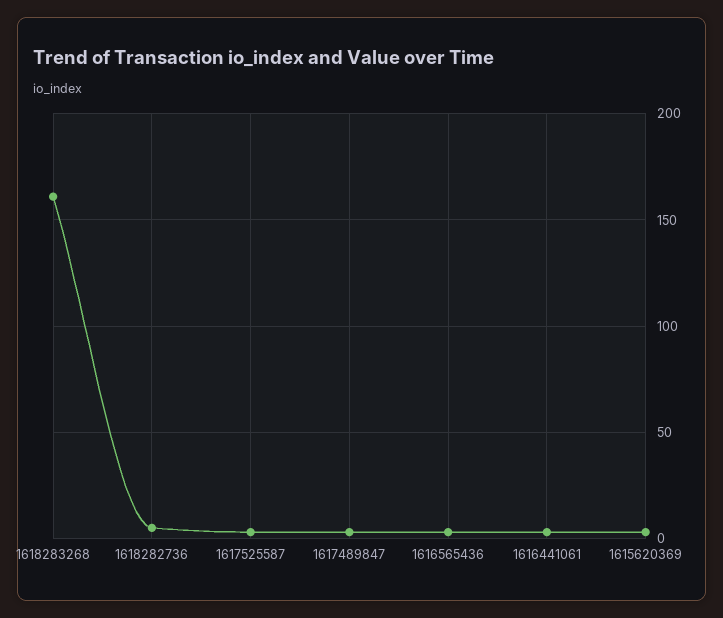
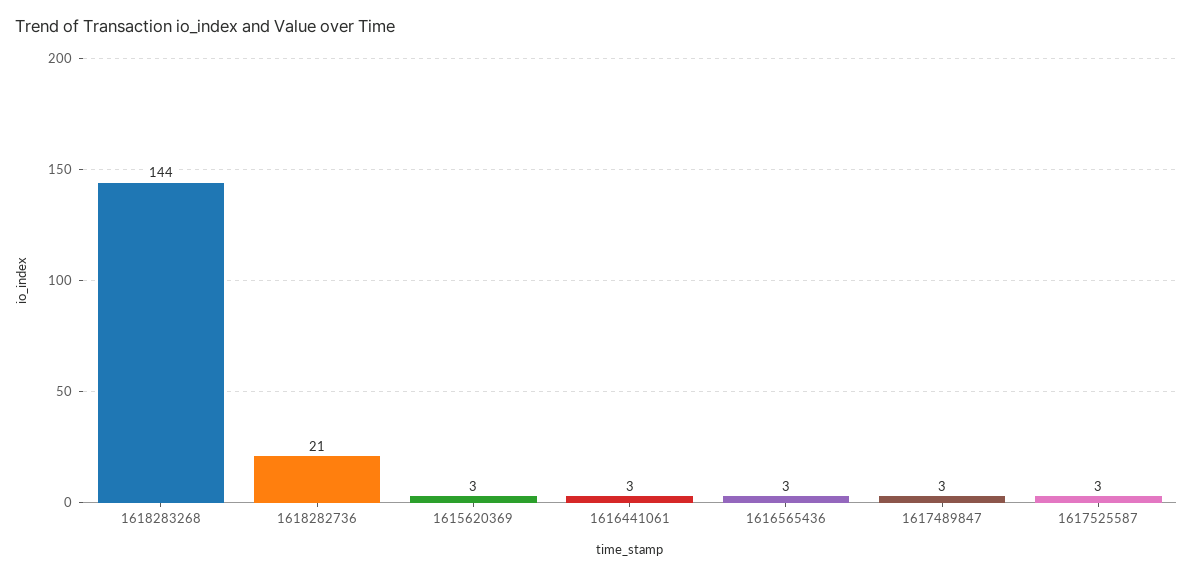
  {
-   "1618283268": 160,
+   "1618283268": 144,
-   "1618282736": 5,
+   "1618282736": 21,
    "1617525587": 3,
    "1617489847": 3,
    "1616565436": 3,
    "1616441061": 3,
    "1615620369": 3
  }

